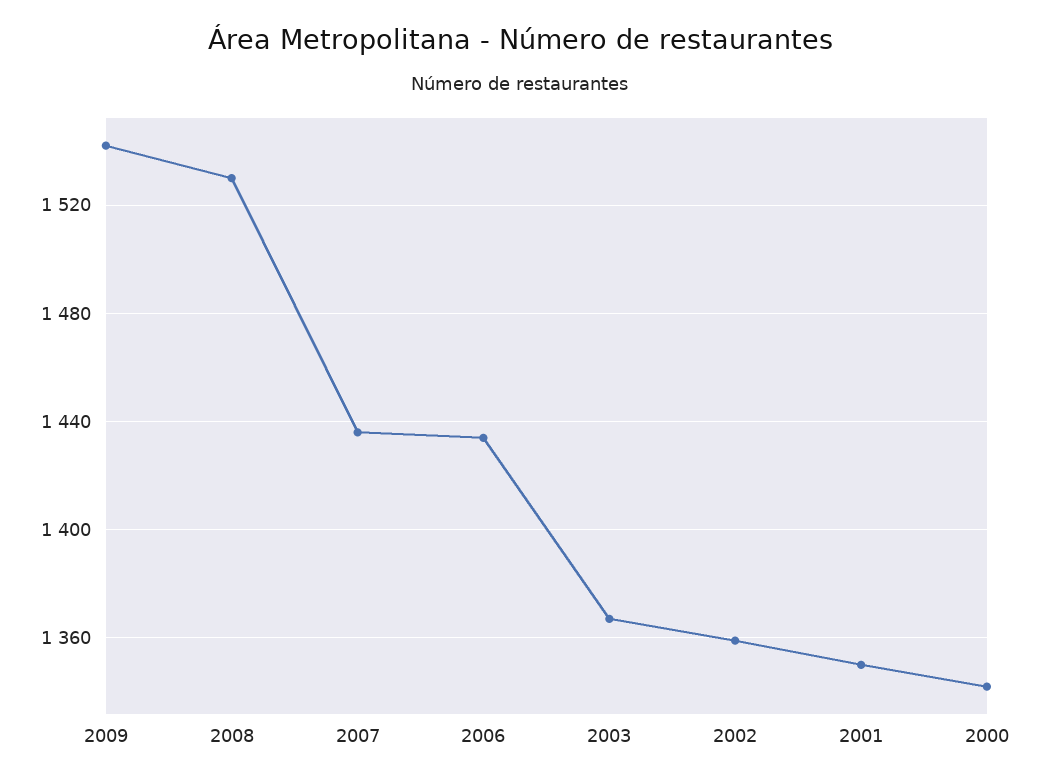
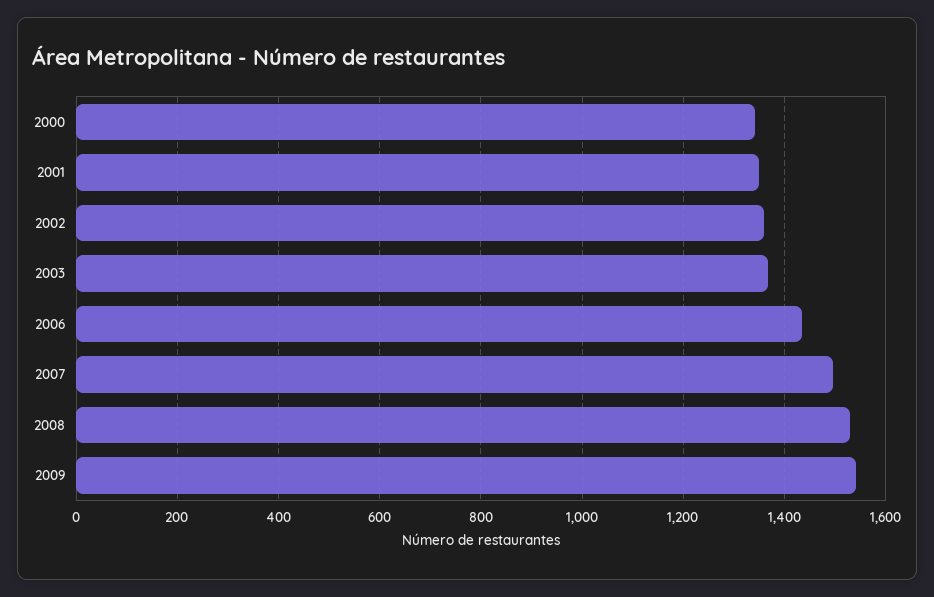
  {
    "2009": 1540,
    "2008": 1530,
-   "2007": 1435,
+   "2007": 1500,
    "2006": 1435,
    "2003": 1365,
    "2002": 1360,
    "2001": 1350,
    "2000": 1340
  }

